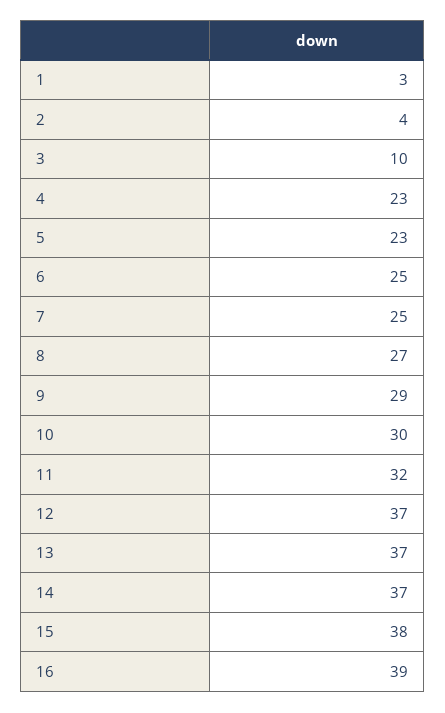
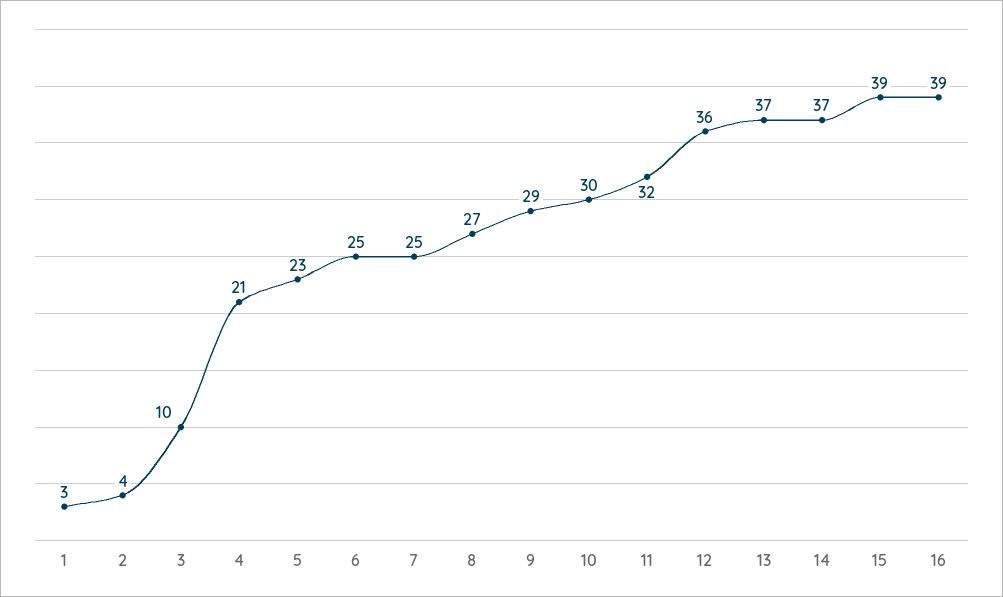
  {
    "1": 3,
    "2": 4,
    "3": 10,
-   "4": 23,
+   "4": 21,
    "5": 23,
    "6": 25,
    "7": 25,
    "8": 27,
    "9": 29,
    "10": 30,
    "11": 32,
-   "12": 37,
+   "12": 36,
    "13": 37,
    "14": 37,
-   "15": 38,
+   "15": 39,
    "16": 39
  }

